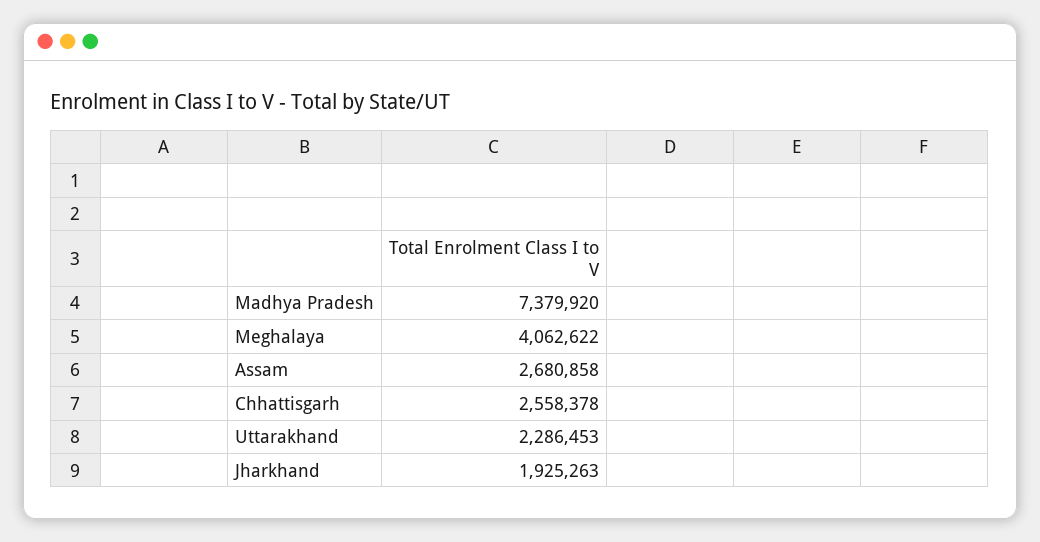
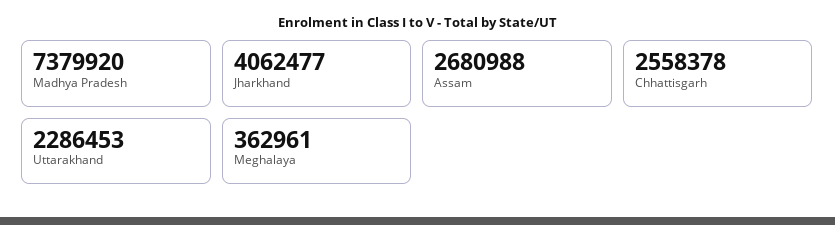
  {
    "Madhya Pradesh": 7379920,
-   "Meghalaya": 4062622,
+   "Meghalaya": 362961,
-   "Assam": 2680858,
+   "Assam": 2680988,
    "Chhattisgarh": 2558378,
    "Uttarakhand": 2286453,
-   "Jharkhand": 1925263
+   "Jharkhand": 4062477
  }

